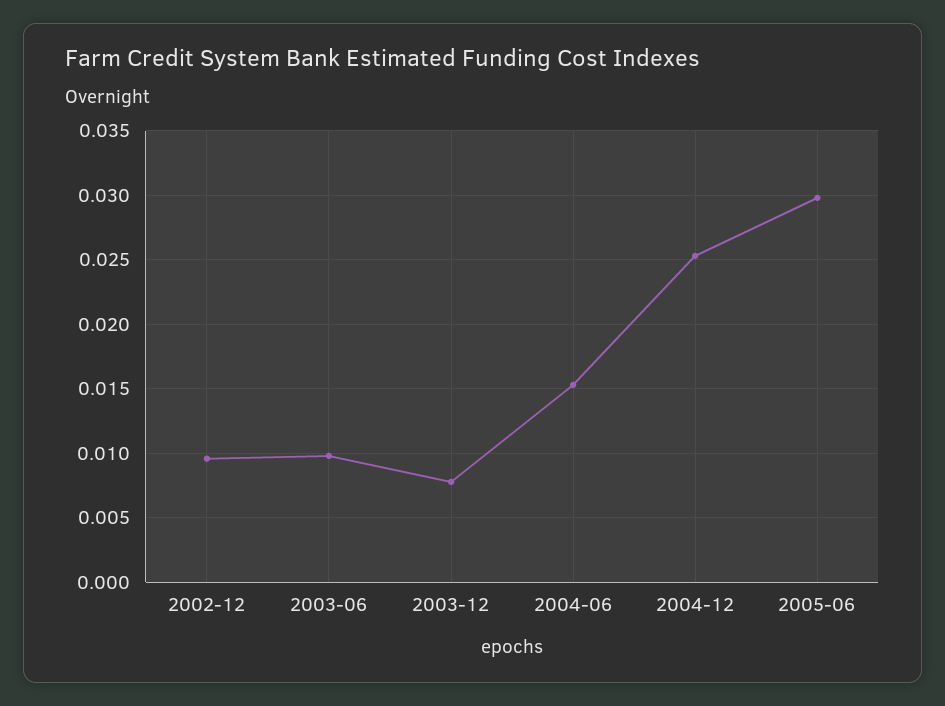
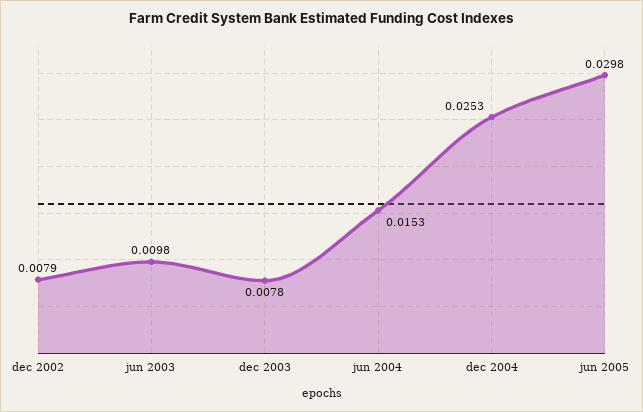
  {
-   "2002-12": 0.0095,
+   "2002-12": 0.0079,
    "2003-06": 0.0098,
    "2003-12": 0.0078,
    "2004-06": 0.0153,
    "2004-12": 0.0253,
    "2005-06": 0.0298
  }

